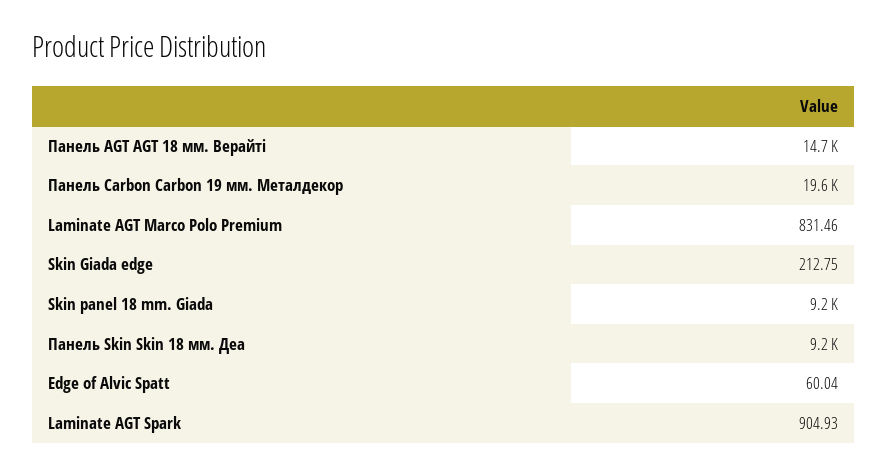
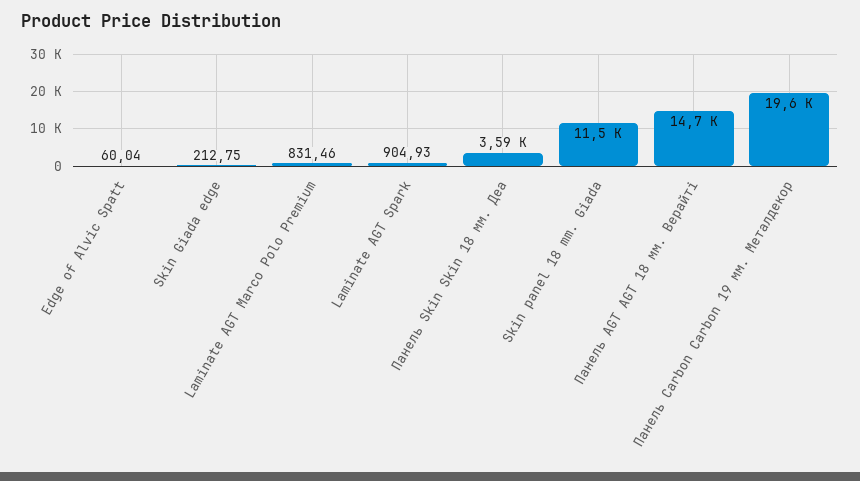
  {
    "Панель AGT AGT 18 мм. Верайті": 14700,
    "Панель Carbon Carbon 19 мм. Металдекор": 19600,
    "Laminate AGT Marco Polo Premium": 831.46,
    "Skin Giada edge": 212.75,
-   "Skin panel 18 mm. Giada": 9200,
+   "Skin panel 18 mm. Giada": 11500,
-   "Панель Skin Skin 18 мм. Деа": 9200,
+   "Панель Skin Skin 18 мм. Деа": 3590,
    "Edge of Alvic Spatt": 60.04,
    "Laminate AGT Spark": 904.93
  }

